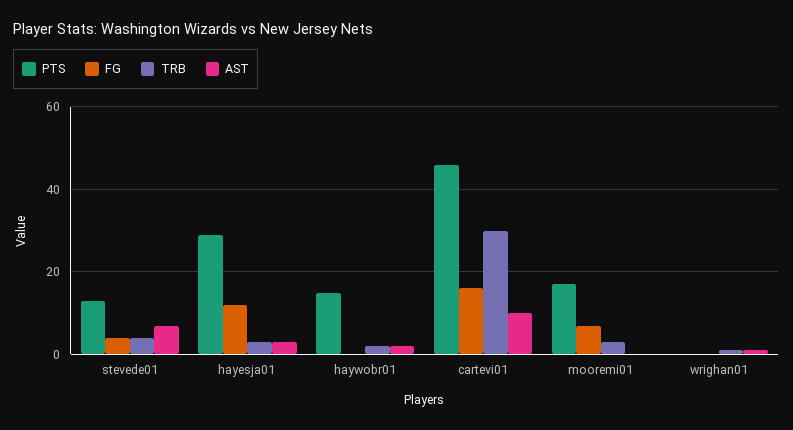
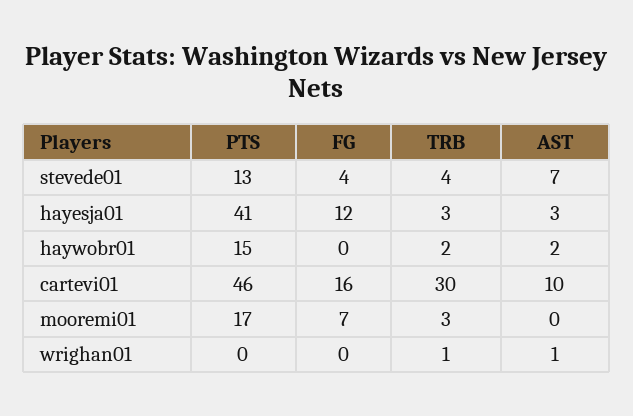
  {
    "PTS": {
      "stevede01": 13,
-     "hayesja01": 30,
+     "hayesja01": 41,
      "haywobr01": 15,
      "cartevi01": 46,
      "mooremi01": 17,
      "wrighan01": 0
    },
    "FG": {
      "stevede01": 4,
      "hayesja01": 12,
      "haywobr01": 0,
      "cartevi01": 16,
      "mooremi01": 7,
      "wrighan01": 0
    },
    "TRB": {
      "stevede01": 4,
      "hayesja01": 3,
      "haywobr01": 2,
      "cartevi01": 30,
      "mooremi01": 3,
      "wrighan01": 1
    },
    "AST": {
      "stevede01": 7,
      "hayesja01": 3,
      "haywobr01": 2,
      "cartevi01": 10,
      "mooremi01": 0,
      "wrighan01": 1
    }
  }

